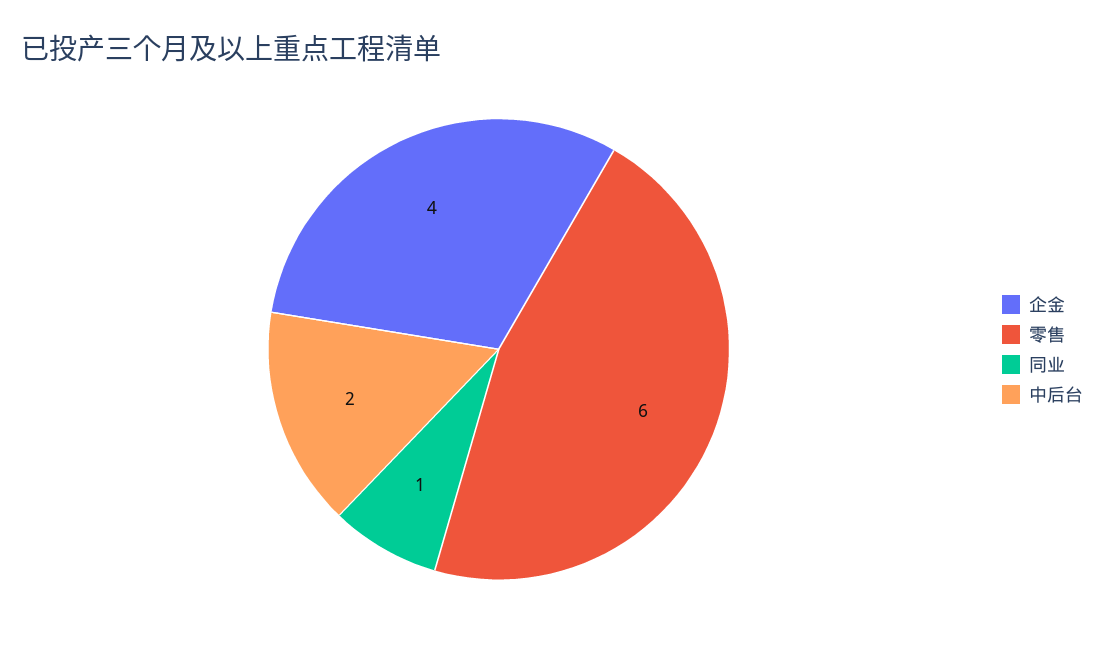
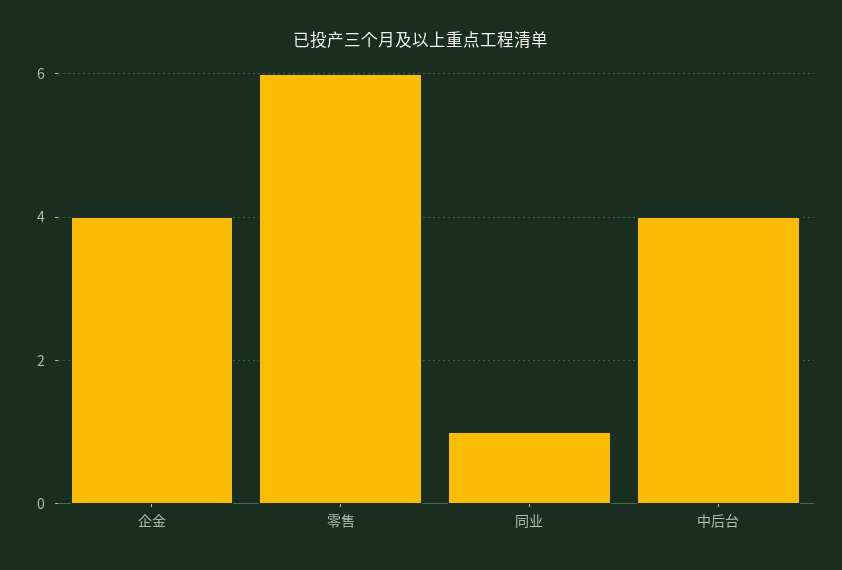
  {
    "企金": 4,
    "零售": 6,
    "同业": 1,
-   "中后台": 2
+   "中后台": 4
  }

